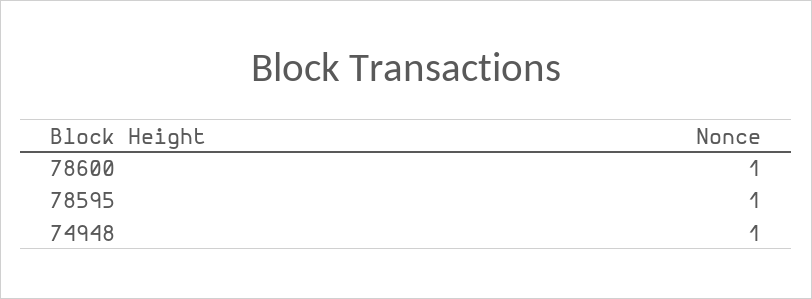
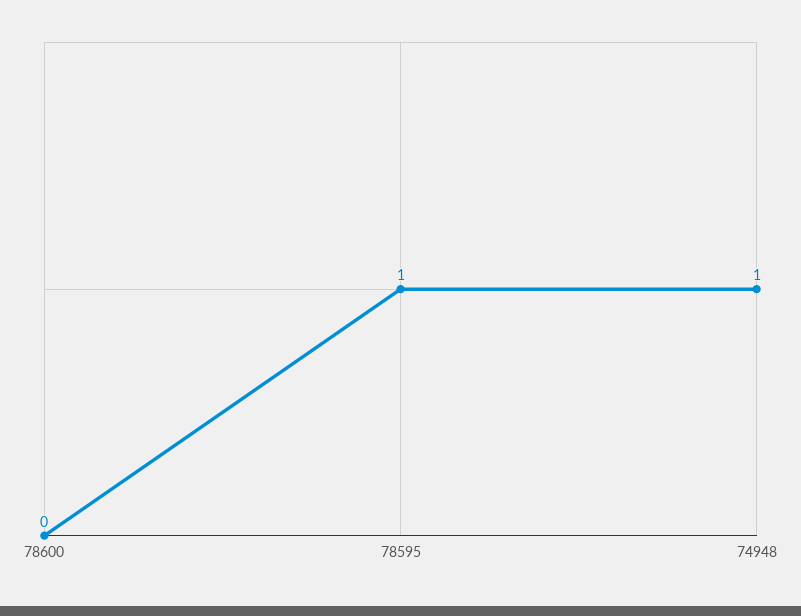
  {
-   "78600": 1,
+   "78600": 0,
    "78595": 1,
    "74948": 1
  }

